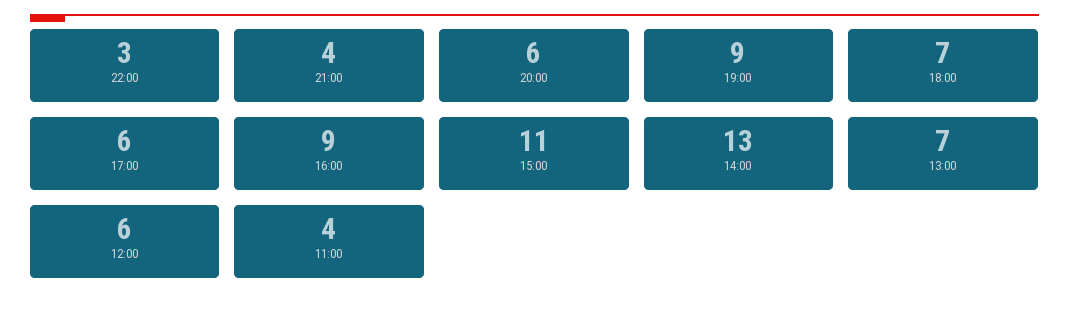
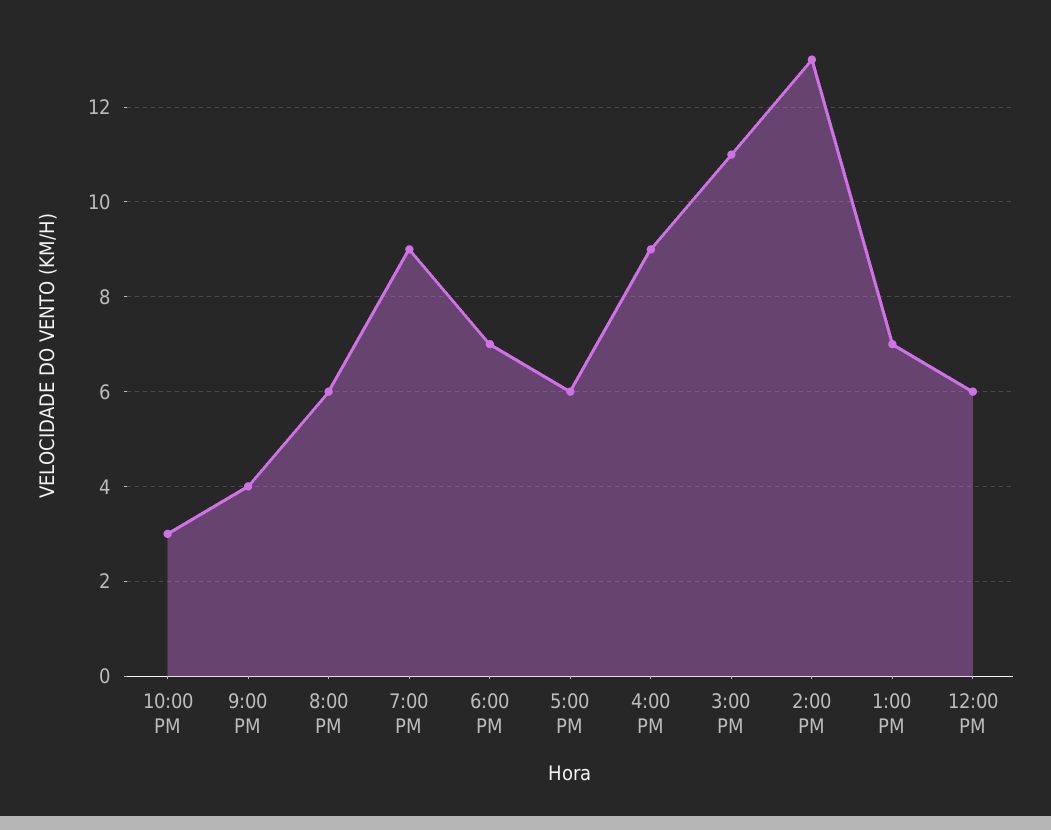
  {
    "22:00": 3,
    "21:00": 4,
    "20:00": 6,
    "19:00": 9,
    "18:00": 7,
    "17:00": 6,
    "16:00": 9,
    "15:00": 11,
    "14:00": 13,
    "13:00": 7,
-   "12:00": 6,
+   "12:00": 6
-   "11:00": 4
  }

